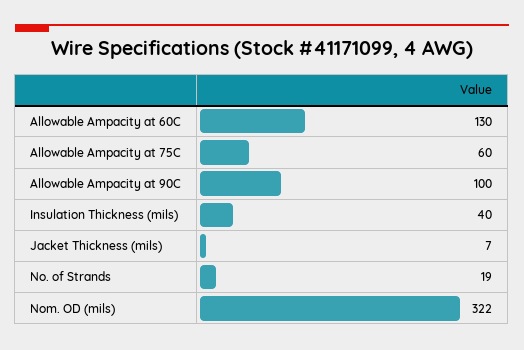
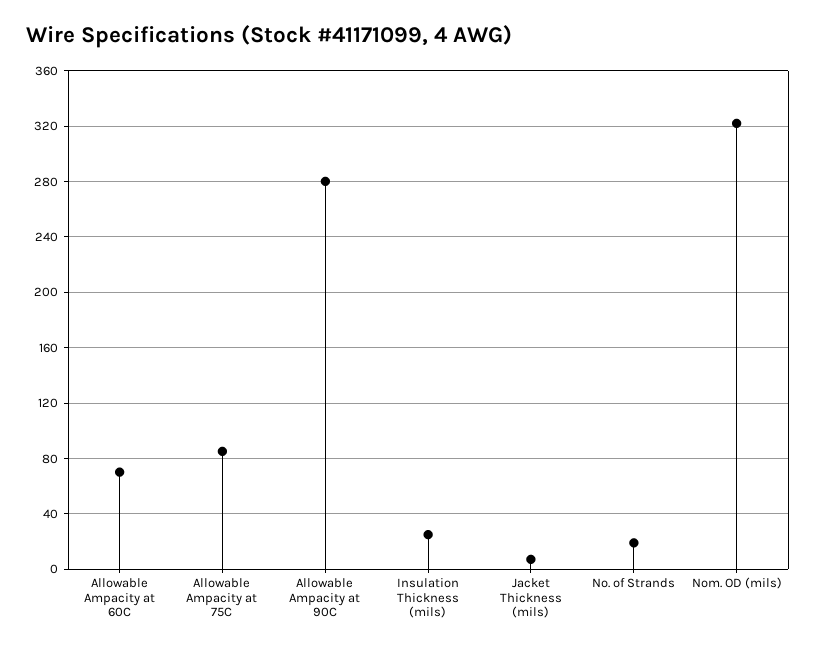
  {
-   "Allowable Ampacity at 60C": 130,
+   "Allowable Ampacity at 60C": 70,
-   "Allowable Ampacity at 75C": 60,
+   "Allowable Ampacity at 75C": 85,
-   "Allowable Ampacity at 90C": 100,
+   "Allowable Ampacity at 90C": 280,
-   "Insulation Thickness (mils)": 40,
+   "Insulation Thickness (mils)": 25,
    "Jacket Thickness (mils)": 7,
    "No. of Strands": 19,
    "Nom. OD (mils)": 322
  }

